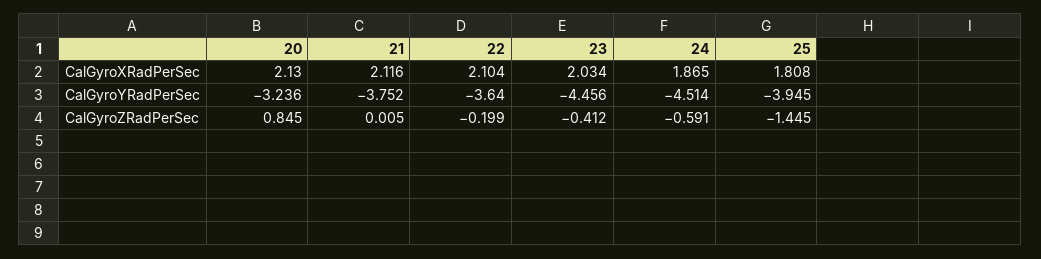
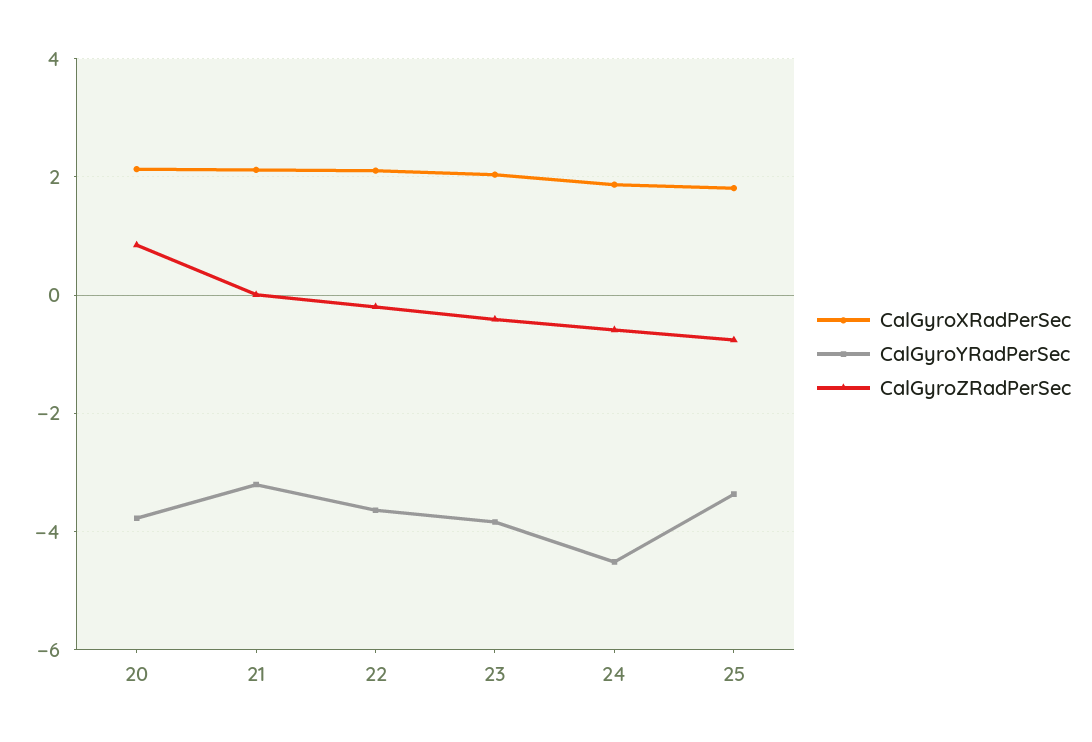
  {
    "CalGyroXRadPerSec": {
      "20": 2.13,
      "21": 2.116,
      "22": 2.104,
      "23": 2.034,
      "24": 1.865,
      "25": 1.808
    },
    "CalGyroYRadPerSec": {
-     "20": -3.236,
+     "20": -3.8,
-     "21": -3.752,
+     "21": -3.2,
      "22": -3.64,
-     "23": -4.456,
+     "23": -3.8,
      "24": -4.514,
-     "25": -3.945
+     "25": -3.4
    },
    "CalGyroZRadPerSec": {
      "20": 0.845,
      "21": 0.005,
      "22": -0.199,
      "23": -0.412,
      "24": -0.591,
-     "25": -1.445
+     "25": -0.8
    }
  }

